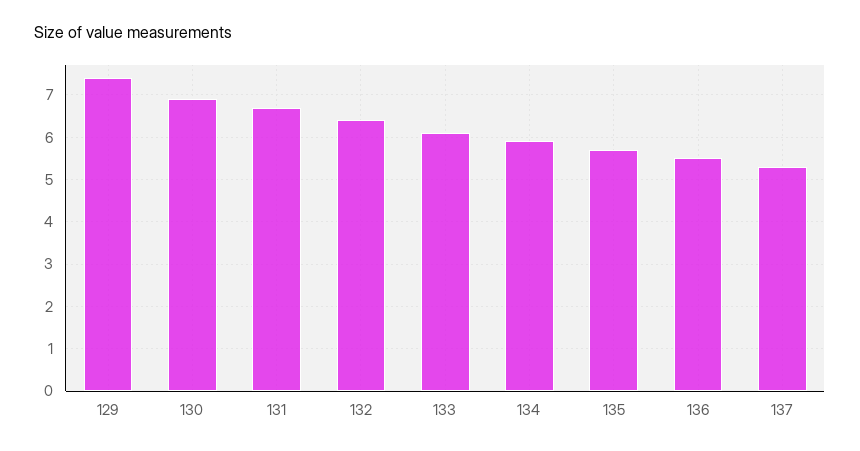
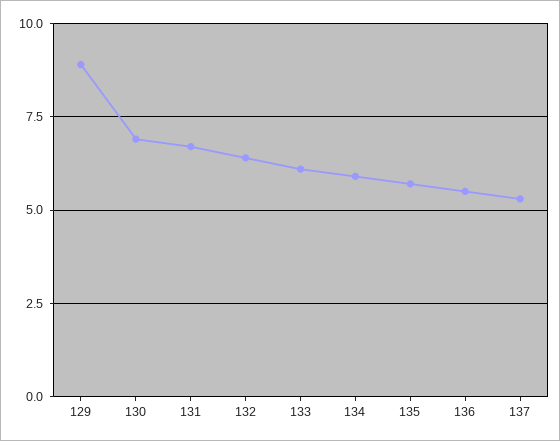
  {
-   "129": 7.5,
+   "129": 9,
    "130": 7,
    "131": 6.5,
    "132": 6.5,
    "133": 6,
    "134": 6,
    "135": 5.5,
    "136": 5.5,
    "137": 5.5
  }

